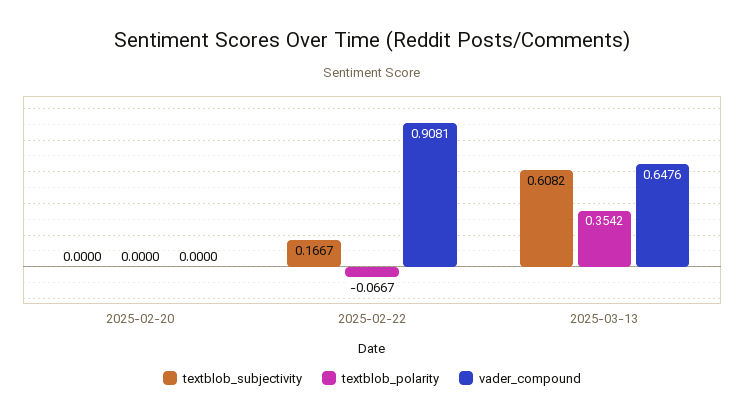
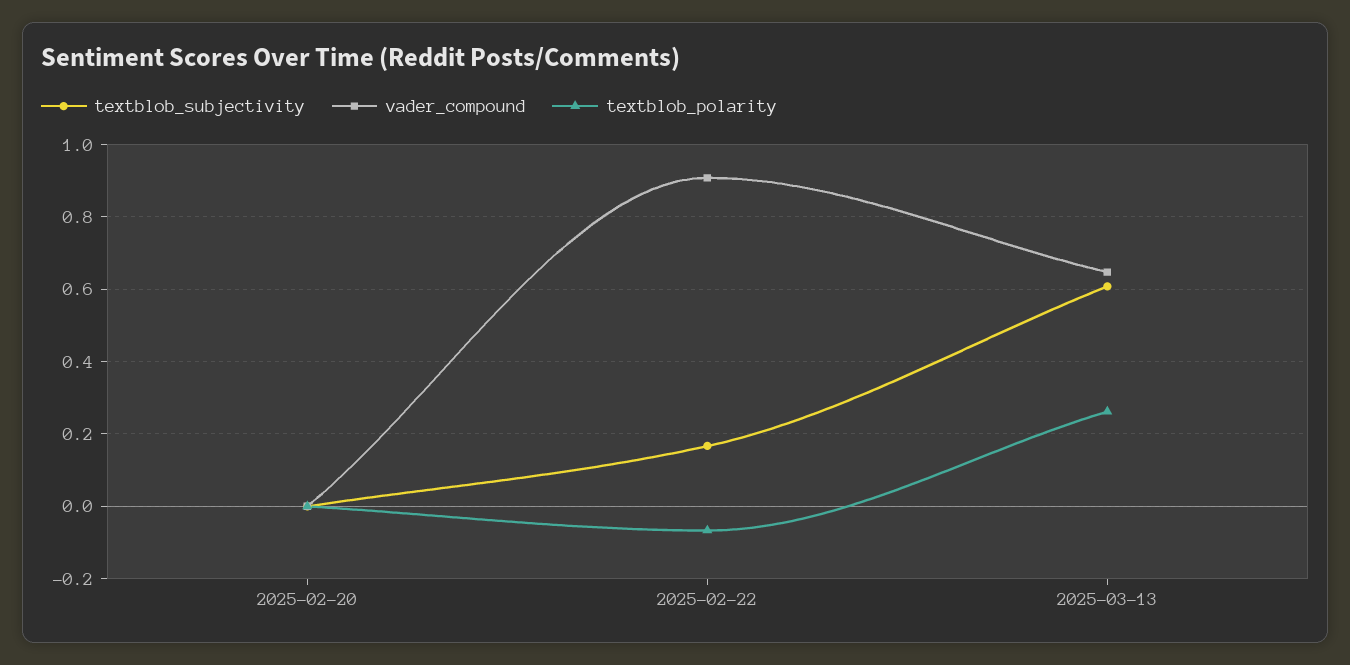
  {
    "textblob_subjectivity": {
      "2025-02-20": 0,
      "2025-02-22": 0.1667,
      "2025-03-13": 0.6082
    },
    "textblob_polarity": {
      "2025-02-20": 0,
      "2025-02-22": -0.0667,
-     "2025-03-13": 0.3542
+     "2025-03-13": 0.26
    },
    "vader_compound": {
      "2025-02-20": 0,
      "2025-02-22": 0.9081,
      "2025-03-13": 0.6476
    }
  }

